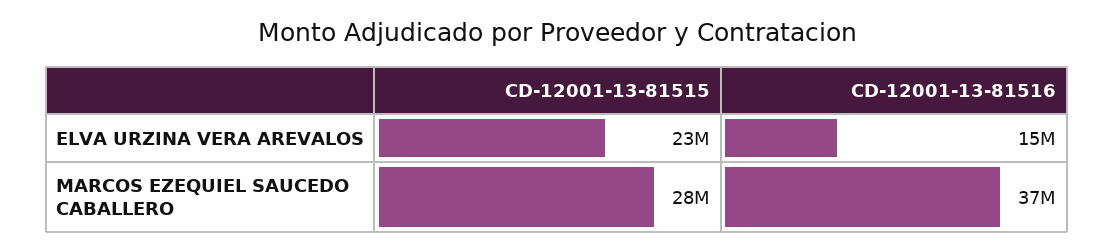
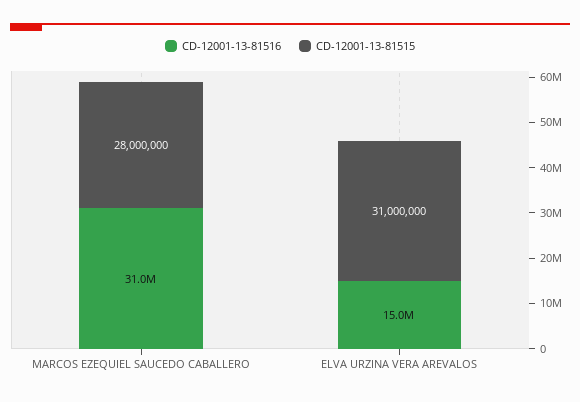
  {
    "CD-12001-13-81515": {
-     "ELVA URZINA VERA AREVALOS": 23000000,
+     "ELVA URZINA VERA AREVALOS": 31000000,
      "MARCOS EZEQUIEL SAUCEDO CABALLERO": 28000000
    },
    "CD-12001-13-81516": {
      "ELVA URZINA VERA AREVALOS": 15000000,
-     "MARCOS EZEQUIEL SAUCEDO CABALLERO": 37000000
+     "MARCOS EZEQUIEL SAUCEDO CABALLERO": 31000000
    }
  }

